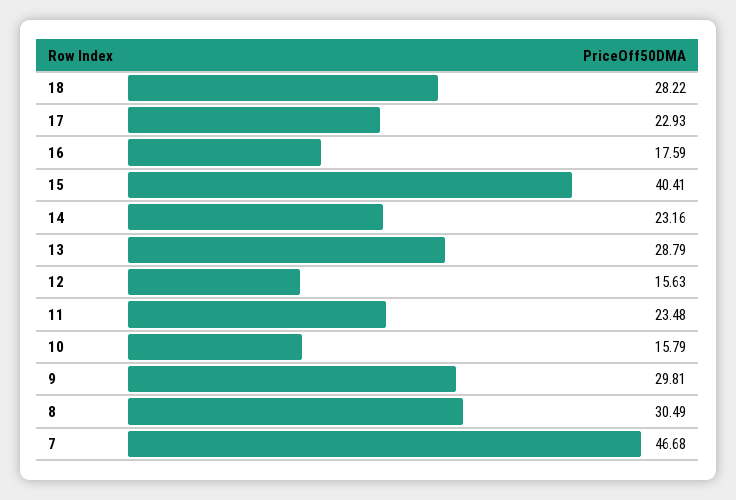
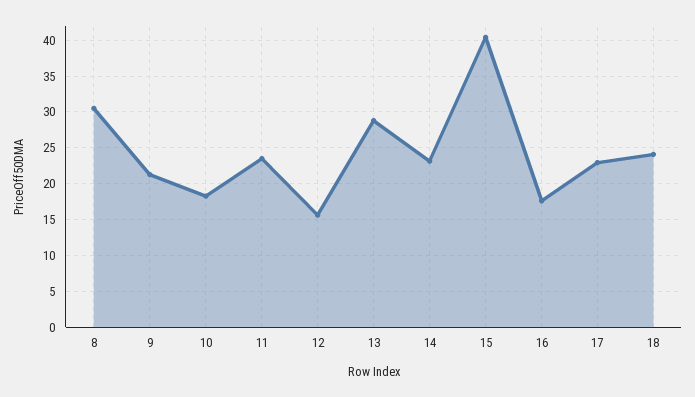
  {
-   "18": 28.22,
+   "18": 24,
    "17": 22.93,
    "16": 17.59,
    "15": 40.41,
    "14": 23.16,
    "13": 28.79,
    "12": 15.63,
    "11": 23.48,
-   "10": 15.79,
+   "10": 18,
-   "9": 29.81,
+   "9": 21,
-   "8": 30.49,
+   "8": 30.49
-   "7": 46.68
  }

